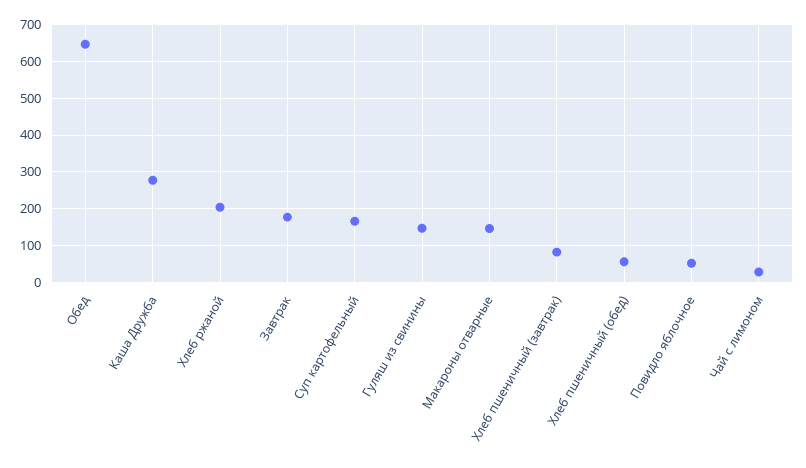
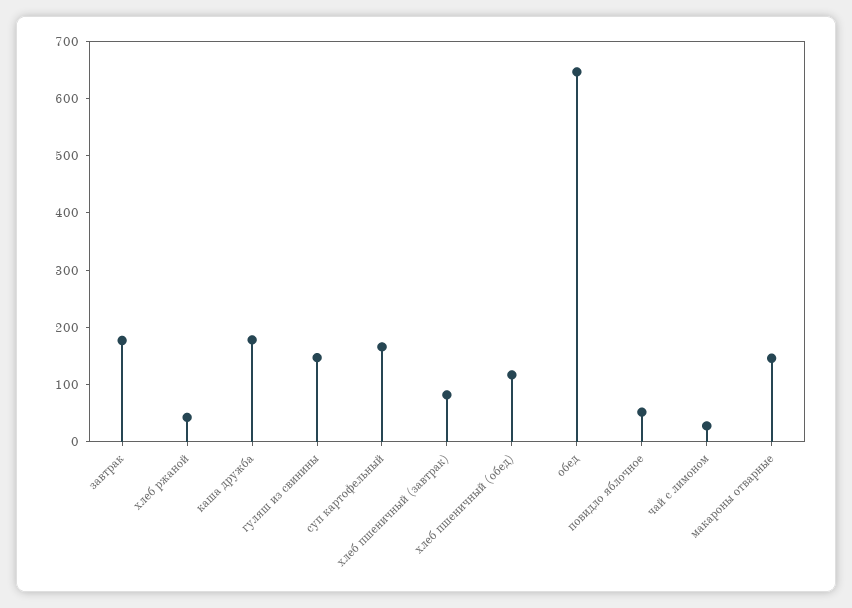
  {
    "Обед": 640,
-   "Каша Дружба": 280,
+   "Каша Дружба": 180,
-   "Хлеб ржаной": 200,
+   "Хлеб ржаной": 40,
    "Завтрак": 180,
    "Суп картофельный": 160,
    "Гуляш из свинины": 140,
    "Макароны отварные": 140,
    "Хлеб пшеничный (завтрак)": 80,
-   "Хлеб пшеничный (обед)": 60,
+   "Хлеб пшеничный (обед)": 120,
    "Повидло яблочное": 60,
    "Чай с лимоном": 20
  }

